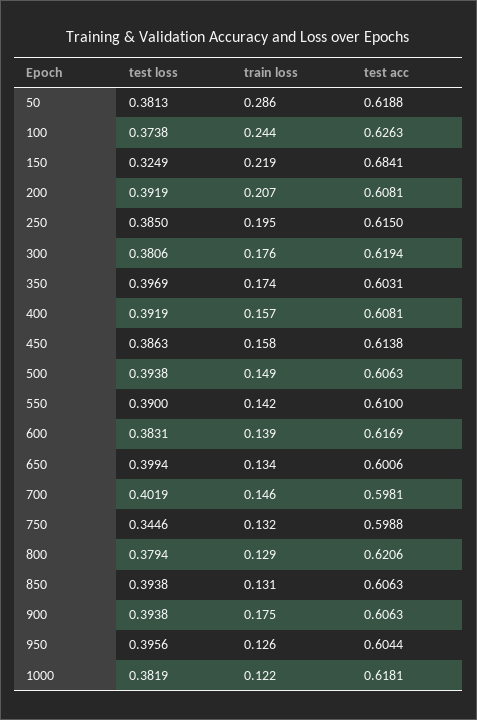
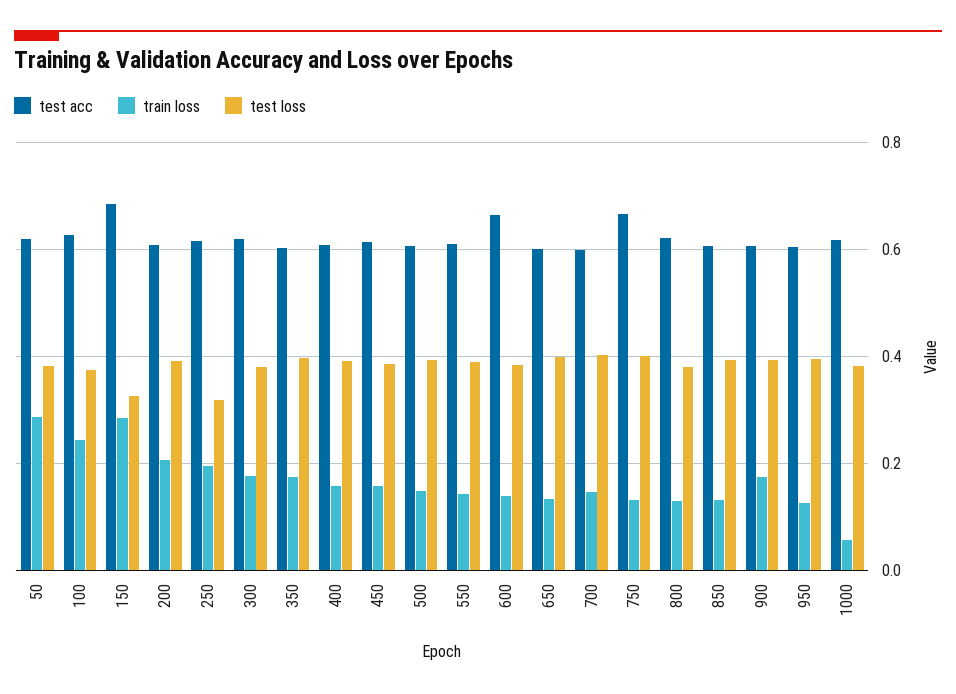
  {
    "test loss": {
      "50": 0.3813,
      "100": 0.3738,
      "150": 0.3249,
      "200": 0.3919,
-     "250": 0.385,
+     "250": 0.32,
      "300": 0.3806,
      "350": 0.3969,
      "400": 0.3919,
      "450": 0.3863,
      "500": 0.3938,
      "550": 0.39,
      "600": 0.3831,
      "650": 0.3994,
      "700": 0.4019,
-     "750": 0.3446,
+     "750": 0.4,
      "800": 0.3794,
      "850": 0.3938,
      "900": 0.3938,
      "950": 0.3956,
      "1000": 0.3819
    },
    "train loss": {
      "50": 0.286,
      "100": 0.244,
-     "150": 0.219,
+     "150": 0.28,
      "200": 0.207,
      "250": 0.195,
      "300": 0.176,
      "350": 0.174,
      "400": 0.157,
      "450": 0.158,
      "500": 0.149,
      "550": 0.142,
      "600": 0.139,
      "650": 0.134,
      "700": 0.146,
      "750": 0.132,
      "800": 0.129,
      "850": 0.131,
      "900": 0.175,
      "950": 0.126,
-     "1000": 0.122
+     "1000": 0.06
    },
    "test acc": {
      "50": 0.6188,
      "100": 0.6263,
      "150": 0.6841,
      "200": 0.6081,
      "250": 0.615,
      "300": 0.6194,
      "350": 0.6031,
      "400": 0.6081,
      "450": 0.6138,
      "500": 0.6063,
      "550": 0.61,
-     "600": 0.6169,
+     "600": 0.66,
      "650": 0.6006,
      "700": 0.5981,
-     "750": 0.5988,
+     "750": 0.66,
      "800": 0.6206,
      "850": 0.6063,
      "900": 0.6063,
      "950": 0.6044,
      "1000": 0.6181
    }
  }

